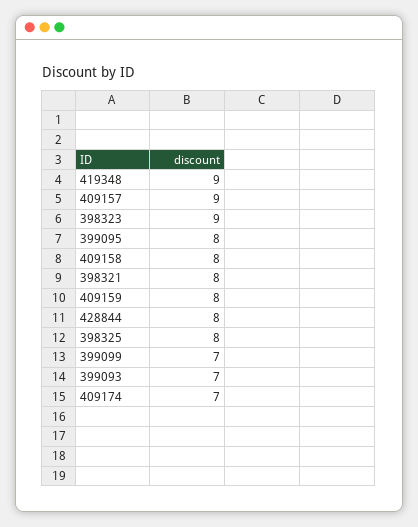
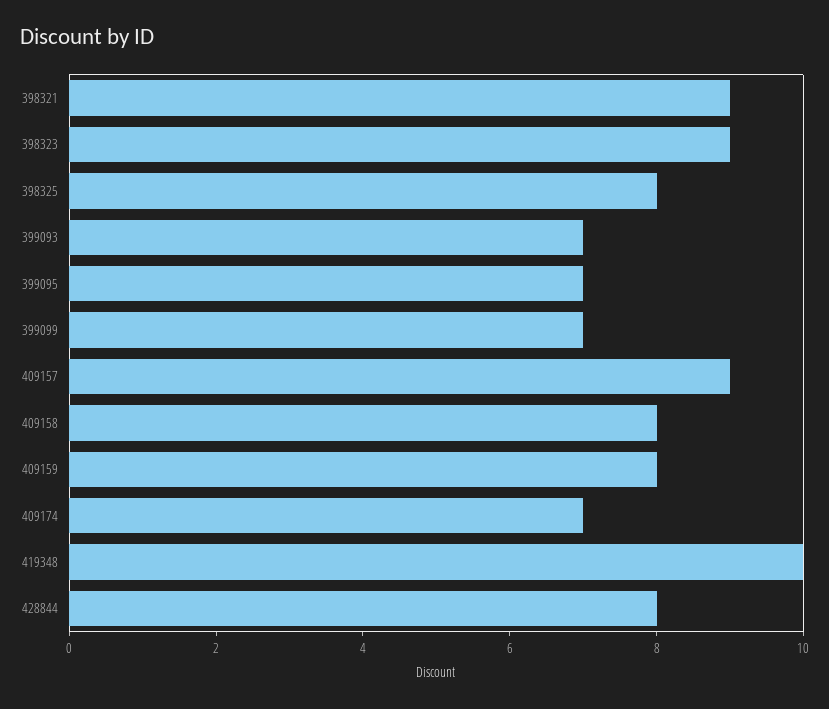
  {
-   "419348": 9,
+   "419348": 10,
    "409157": 9,
    "398323": 9,
-   "399095": 8,
+   "399095": 7,
    "409158": 8,
-   "398321": 8,
+   "398321": 9,
    "409159": 8,
    "428844": 8,
    "398325": 8,
    "399099": 7,
    "399093": 7,
    "409174": 7
  }

